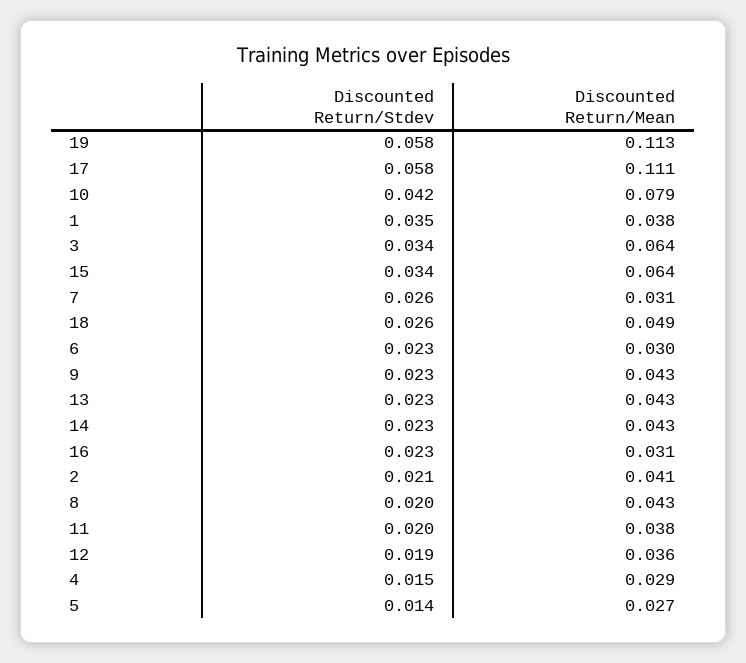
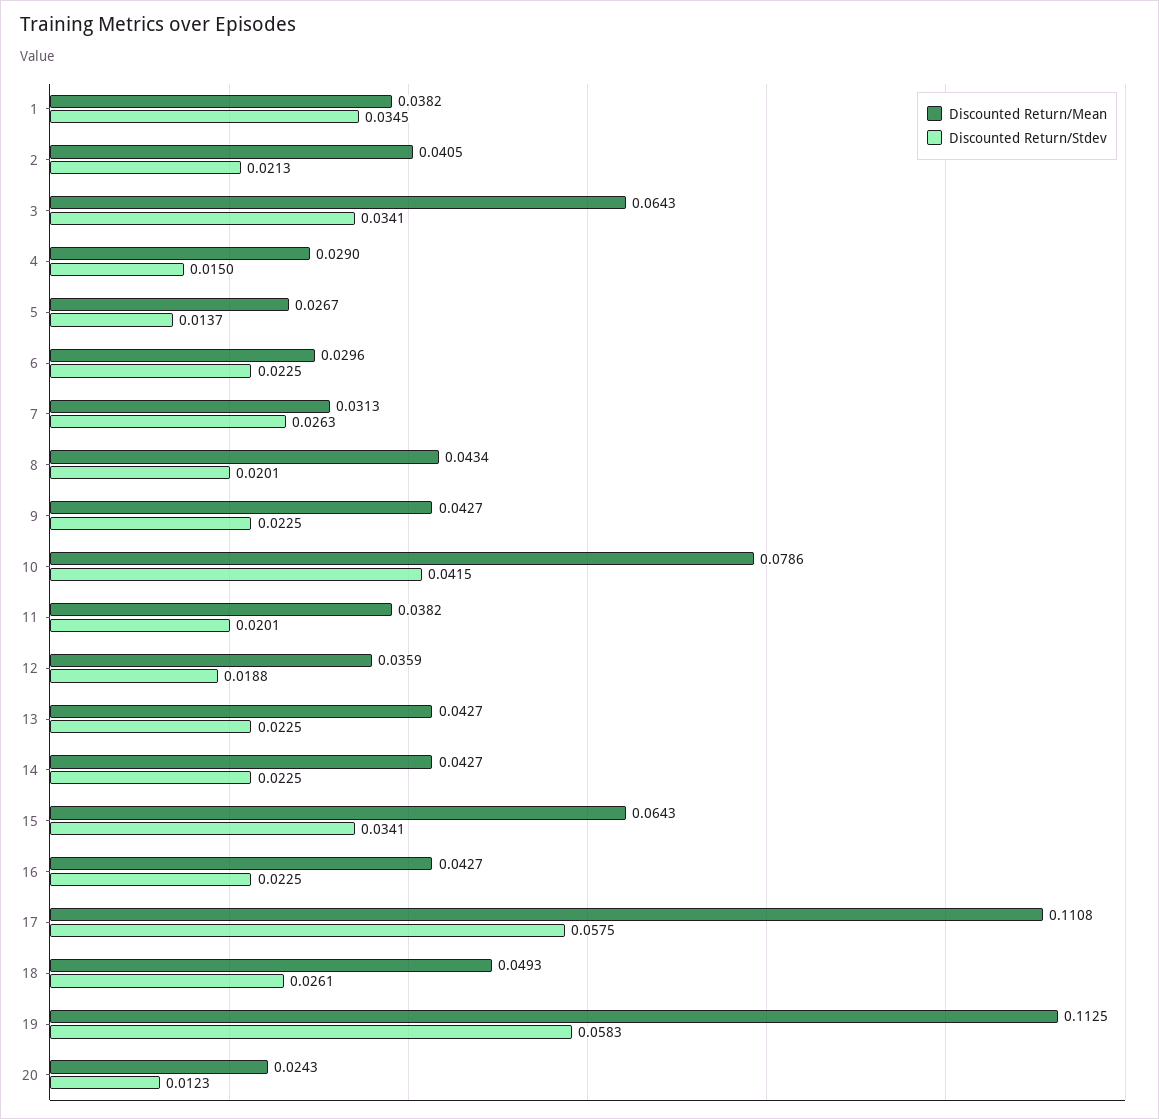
  {
    "Discounted Return/Stdev": {
      "19": 0.0583,
      "17": 0.0575,
      "10": 0.0415,
      "1": 0.0345,
      "3": 0.0341,
      "15": 0.0341,
      "7": 0.0263,
      "18": 0.0261,
      "6": 0.0225,
      "9": 0.0225,
      "13": 0.0225,
      "14": 0.0225,
      "16": 0.0225,
      "2": 0.0213,
      "8": 0.0201,
      "11": 0.0201,
      "12": 0.0188,
      "4": 0.015,
-     "5": 0.0137
+     "5": 0.0137,
+     "20": 0.0123
    },
    "Discounted Return/Mean": {
      "19": 0.1125,
      "17": 0.1108,
      "10": 0.0786,
      "1": 0.0382,
      "3": 0.0643,
      "15": 0.0643,
      "7": 0.0313,
      "18": 0.0493,
      "6": 0.0296,
      "9": 0.0427,
      "13": 0.0427,
      "14": 0.0427,
-     "16": 0.031,
+     "16": 0.0427,
      "2": 0.0405,
      "8": 0.0434,
      "11": 0.0382,
      "12": 0.0359,
      "4": 0.029,
-     "5": 0.0267
+     "5": 0.0267,
+     "20": 0.0243
    }
  }

